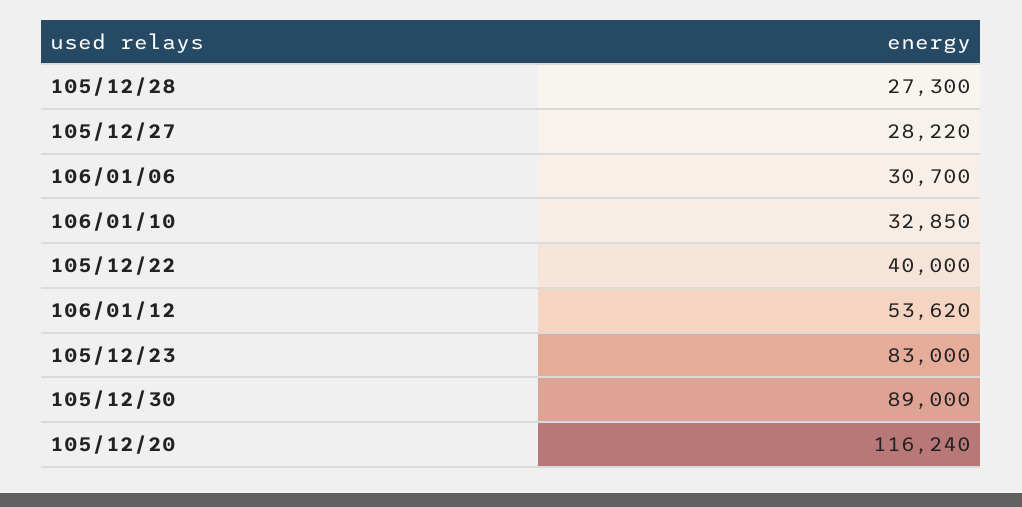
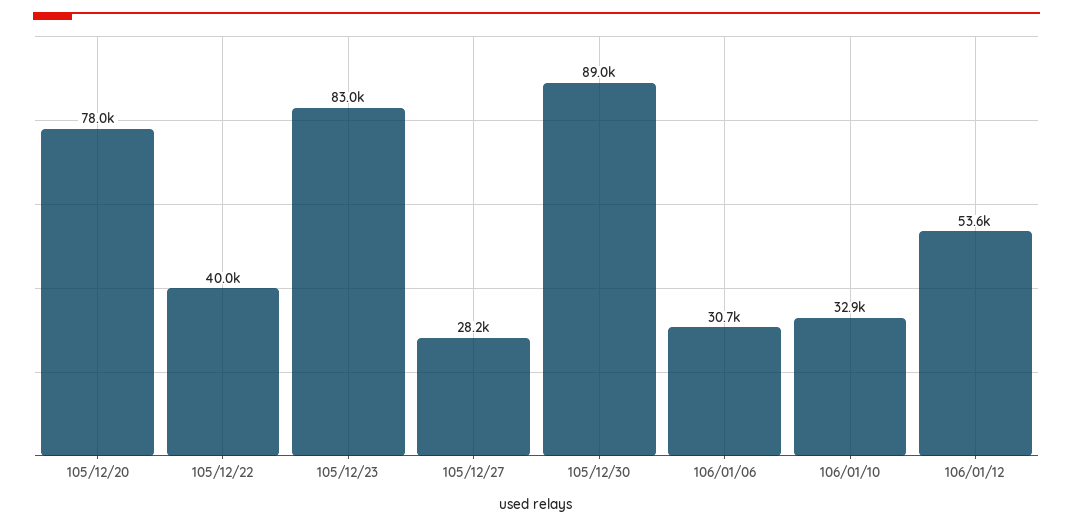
  {
-   "105/12/28": 27300,
    "105/12/27": 28220,
    "106/01/06": 30700,
    "106/01/10": 32850,
    "105/12/22": 40000,
    "106/01/12": 53620,
    "105/12/23": 83000,
    "105/12/30": 89000,
-   "105/12/20": 116240
+   "105/12/20": 78000
  }

